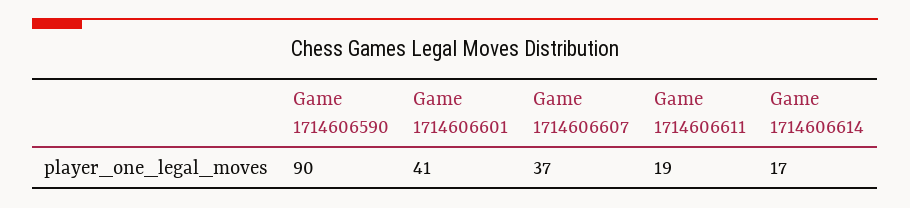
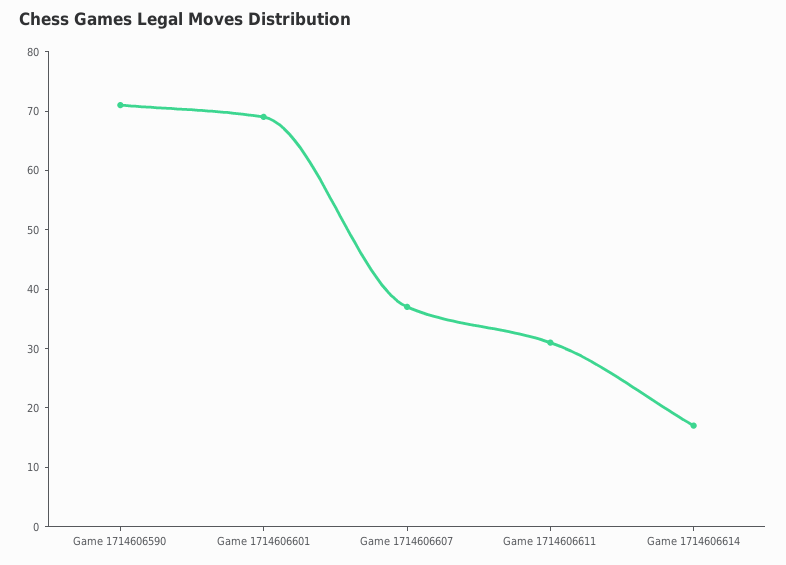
  {
-   "Game 1714606590": 90,
+   "Game 1714606590": 70,
-   "Game 1714606601": 41,
+   "Game 1714606601": 70,
    "Game 1714606607": 37,
-   "Game 1714606611": 19,
+   "Game 1714606611": 30,
    "Game 1714606614": 17
  }

